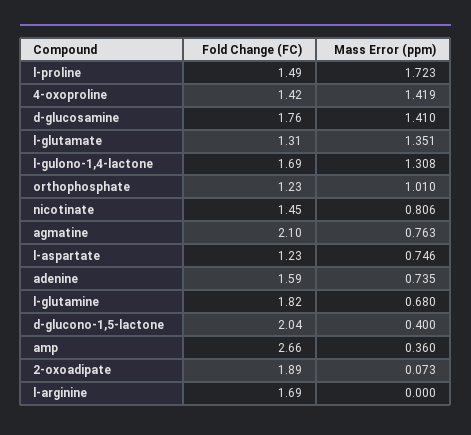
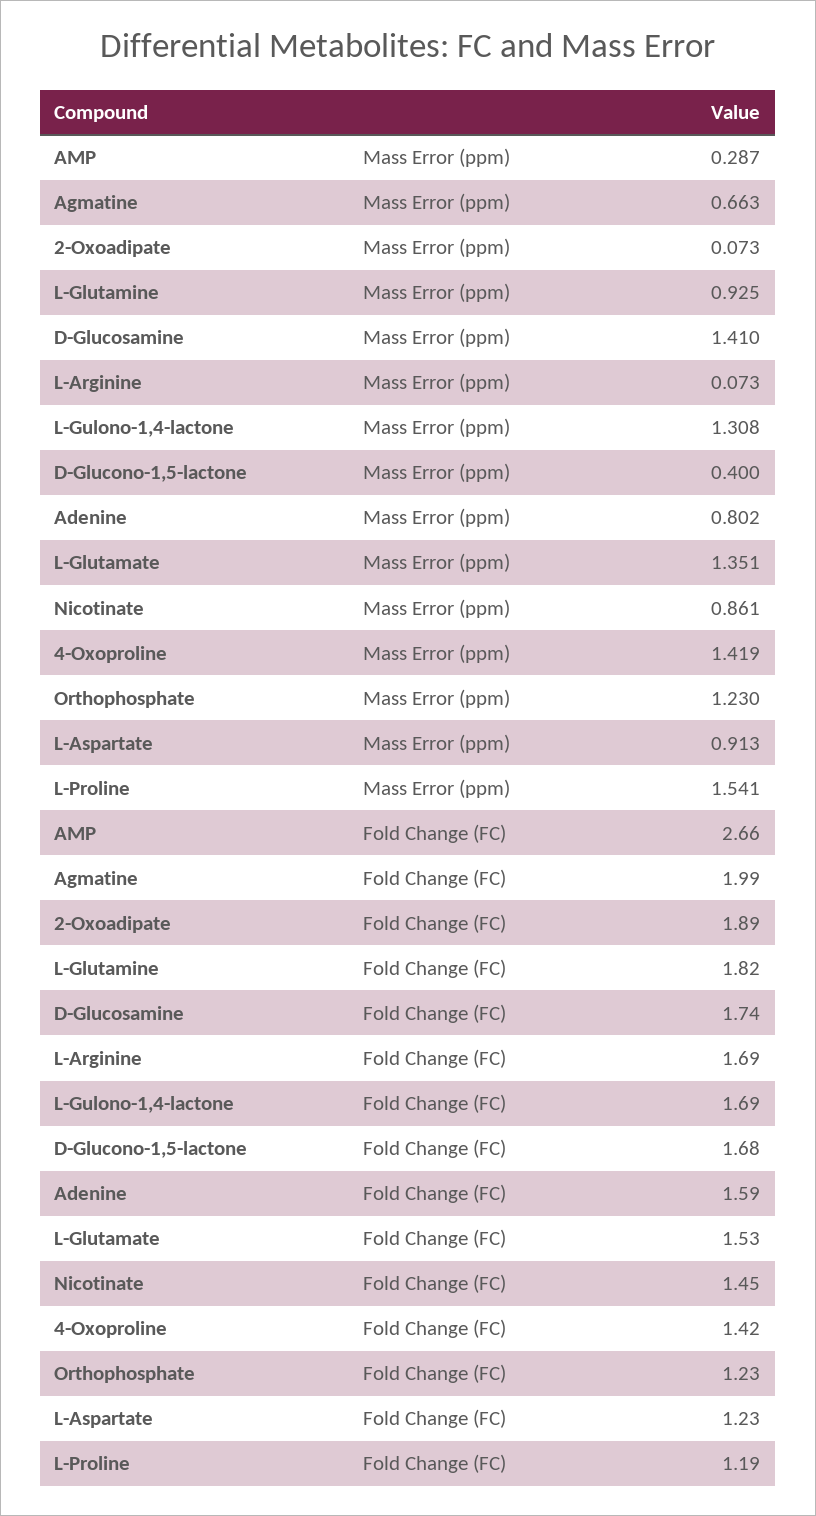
  {
    "Fold Change (FC)": {
-     "l-proline": 1.49,
+     "l-proline": 1.19,
      "4-oxoproline": 1.42,
-     "d-glucosamine": 1.76,
+     "d-glucosamine": 1.74,
-     "l-glutamate": 1.31,
+     "l-glutamate": 1.53,
      "l-gulono-1,4-lactone": 1.69,
      "orthophosphate": 1.23,
      "nicotinate": 1.45,
-     "agmatine": 2.1,
+     "agmatine": 1.99,
      "l-aspartate": 1.23,
      "adenine": 1.59,
      "l-glutamine": 1.82,
-     "d-glucono-1,5-lactone": 2.04,
+     "d-glucono-1,5-lactone": 1.68,
      "amp": 2.66,
      "2-oxoadipate": 1.89,
      "l-arginine": 1.69
    },
    "Mass Error (ppm)": {
-     "l-proline": 1.723,
+     "l-proline": 1.541,
      "4-oxoproline": 1.419,
      "d-glucosamine": 1.41,
      "l-glutamate": 1.351,
      "l-gulono-1,4-lactone": 1.308,
-     "orthophosphate": 1.01,
+     "orthophosphate": 1.23,
-     "nicotinate": 0.806,
+     "nicotinate": 0.861,
-     "agmatine": 0.763,
+     "agmatine": 0.663,
-     "l-aspartate": 0.746,
+     "l-aspartate": 0.913,
-     "adenine": 0.735,
+     "adenine": 0.802,
-     "l-glutamine": 0.68,
+     "l-glutamine": 0.925,
      "d-glucono-1,5-lactone": 0.4,
-     "amp": 0.36,
+     "amp": 0.287,
      "2-oxoadipate": 0.073,
-     "l-arginine": 0
+     "l-arginine": 0.073
    }
  }

